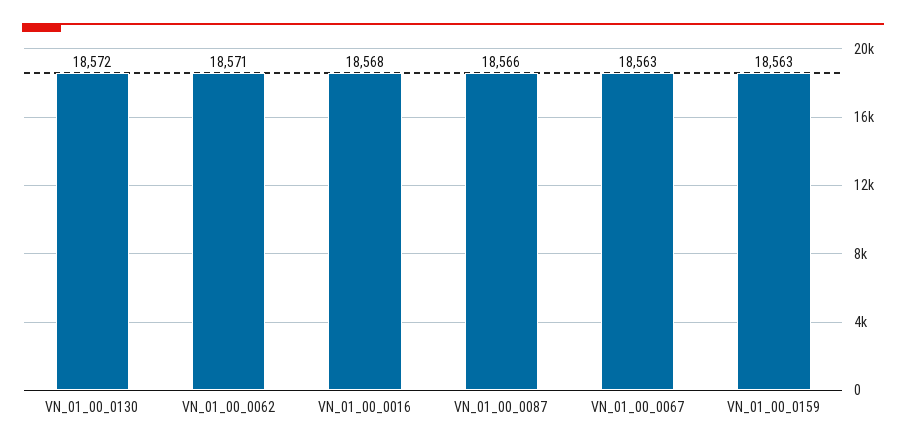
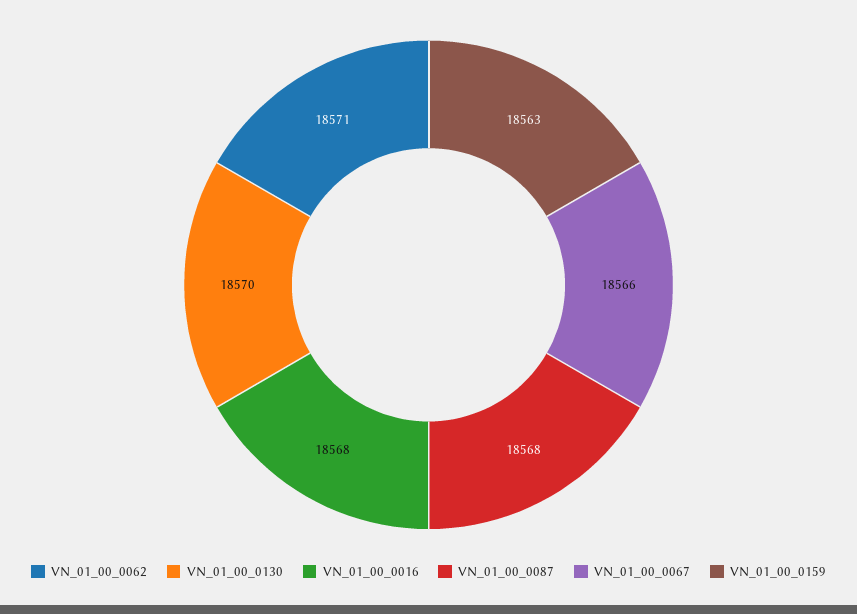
  {
-   "VN_01_00_0130": 18572,
+   "VN_01_00_0130": 18570,
    "VN_01_00_0062": 18571,
    "VN_01_00_0016": 18568,
-   "VN_01_00_0087": 18566,
+   "VN_01_00_0087": 18568,
-   "VN_01_00_0067": 18563,
+   "VN_01_00_0067": 18566,
    "VN_01_00_0159": 18563
  }

